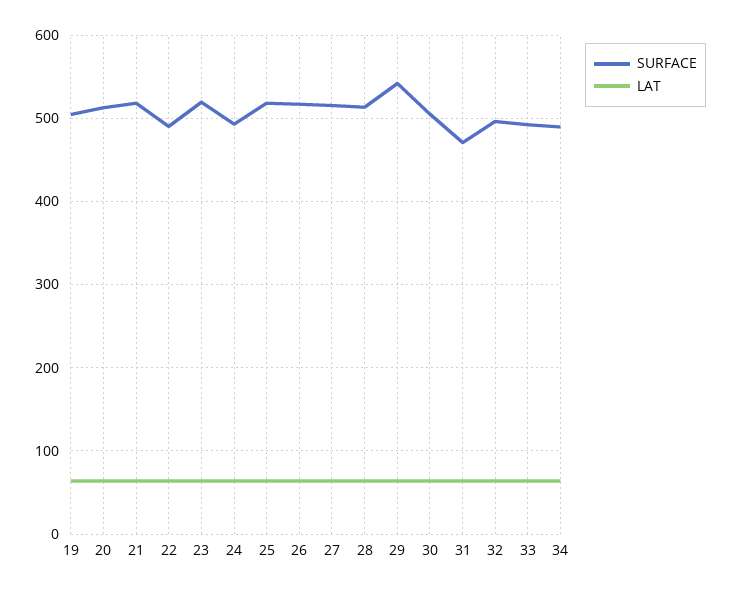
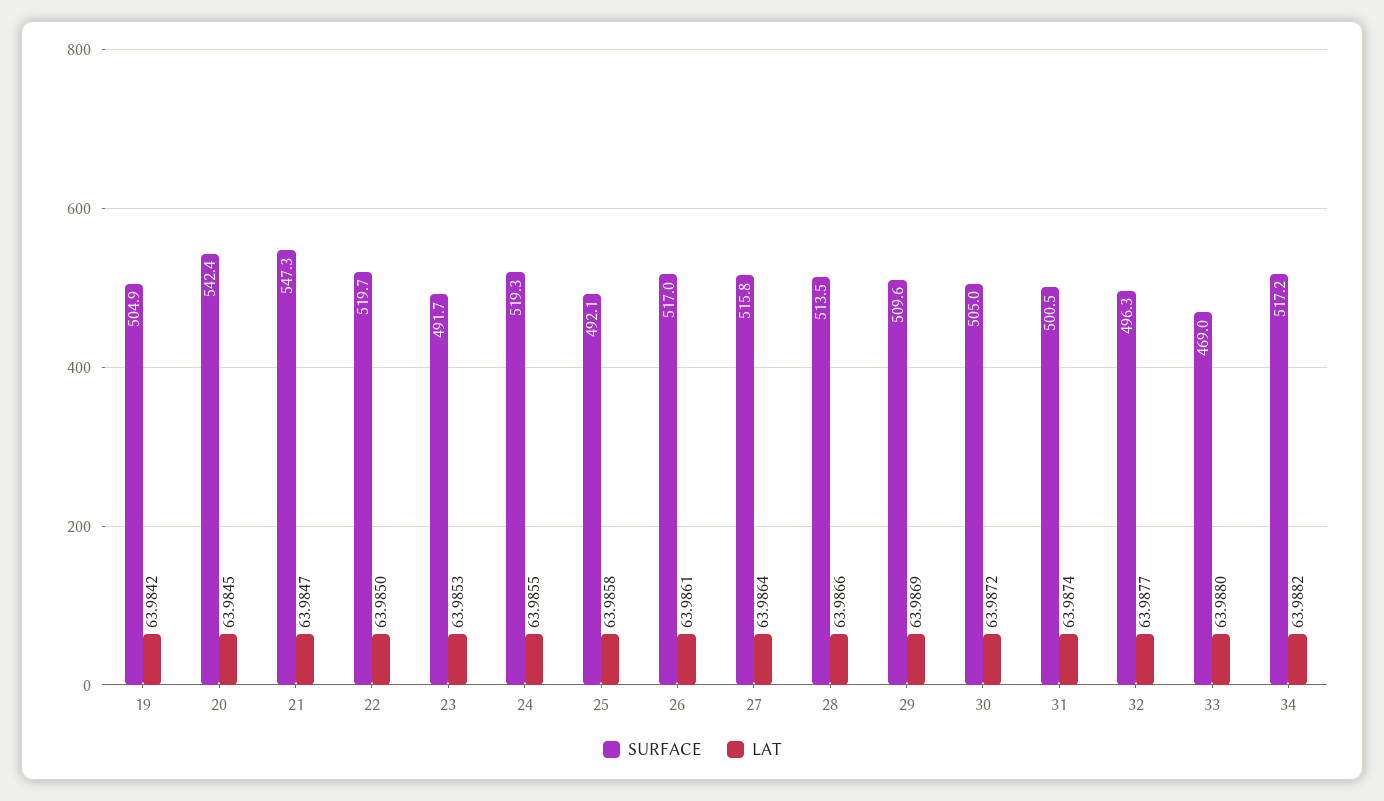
  {
    "SURFACE": {
      "19": 504.9,
-     "20": 510,
+     "20": 542.4,
-     "21": 520,
+     "21": 547.3,
-     "22": 490,
+     "22": 519.7,
-     "23": 520,
+     "23": 491.7,
-     "24": 490,
+     "24": 519.3,
-     "25": 520,
+     "25": 492.1,
      "26": 517,
      "27": 515.8,
      "28": 513.5,
-     "29": 540,
+     "29": 509.6,
      "30": 505,
-     "31": 470,
+     "31": 500.5,
      "32": 496.3,
-     "33": 490,
+     "33": 469,
-     "34": 490
+     "34": 517.2
    },
    "LAT": {
      "19": 63.9842,
      "20": 63.9845,
      "21": 63.9847,
      "22": 63.985,
      "23": 63.9853,
      "24": 63.9855,
      "25": 63.9858,
      "26": 63.9861,
      "27": 63.9864,
      "28": 63.9866,
      "29": 63.9869,
      "30": 63.9872,
      "31": 63.9874,
      "32": 63.9877,
      "33": 63.988,
      "34": 63.9882
    }
  }

